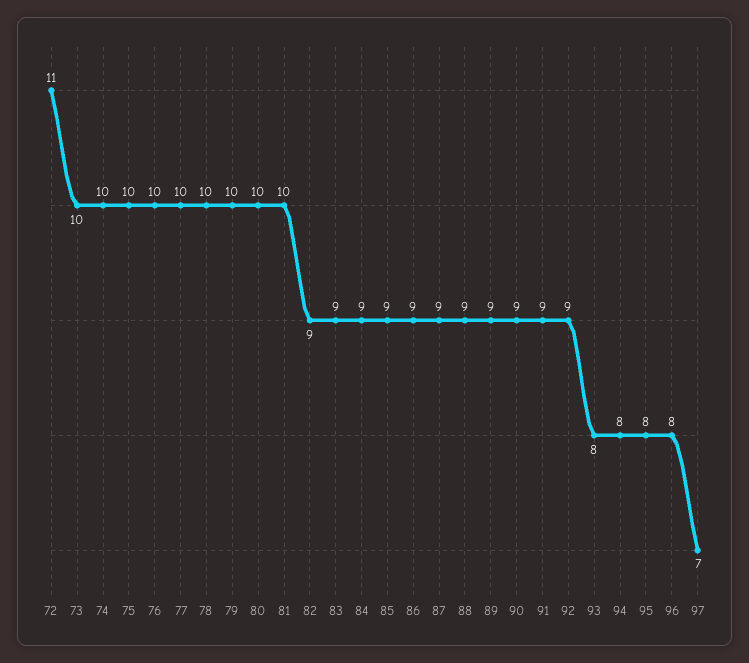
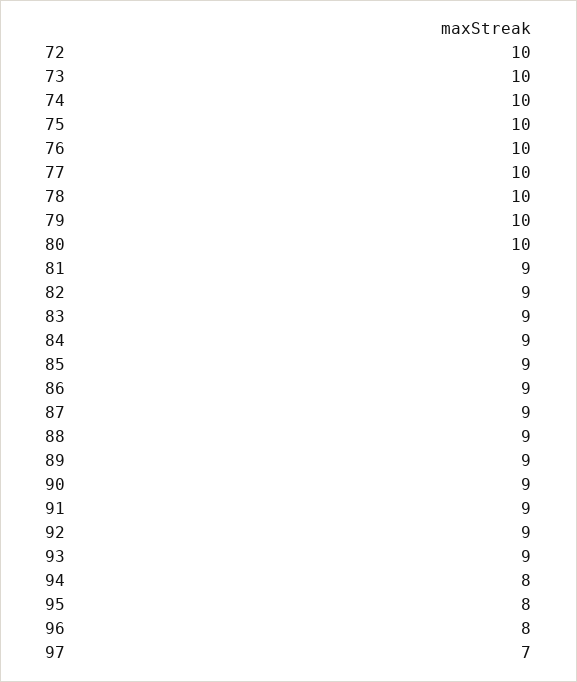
  {
-   "72": 11,
+   "72": 10,
    "73": 10,
    "74": 10,
    "75": 10,
    "76": 10,
    "77": 10,
    "78": 10,
    "79": 10,
    "80": 10,
-   "81": 10,
+   "81": 9,
    "82": 9,
    "83": 9,
    "84": 9,
    "85": 9,
    "86": 9,
    "87": 9,
    "88": 9,
    "89": 9,
    "90": 9,
    "91": 9,
    "92": 9,
-   "93": 8,
+   "93": 9,
    "94": 8,
    "95": 8,
    "96": 8,
    "97": 7
  }

